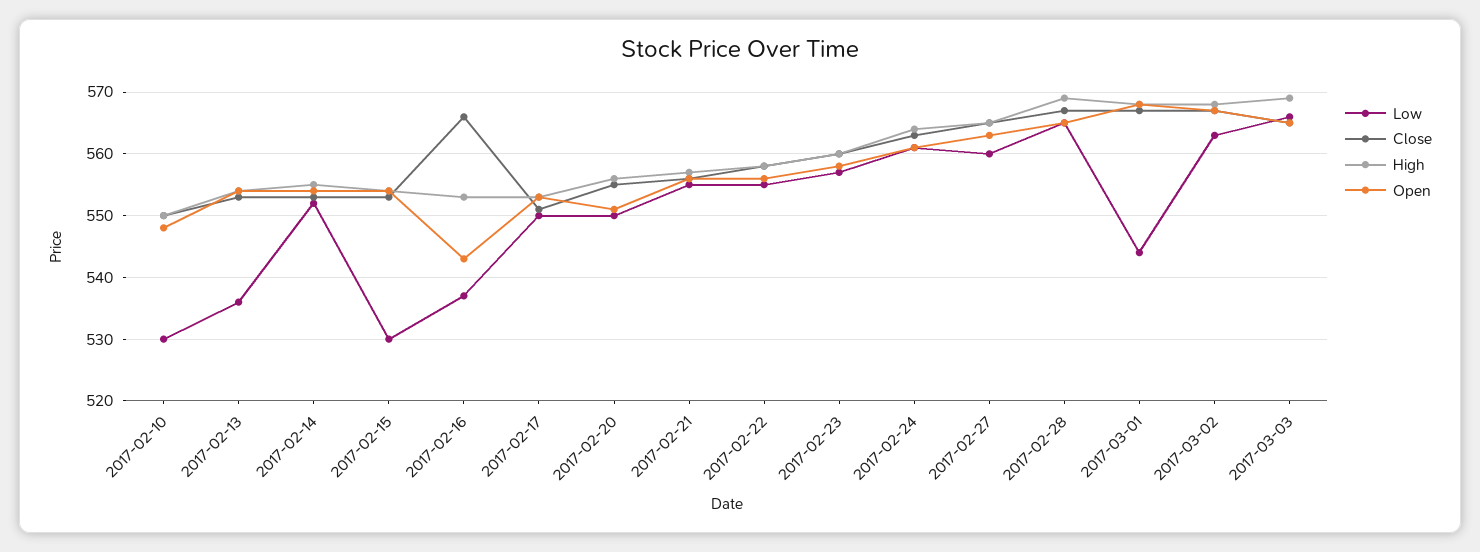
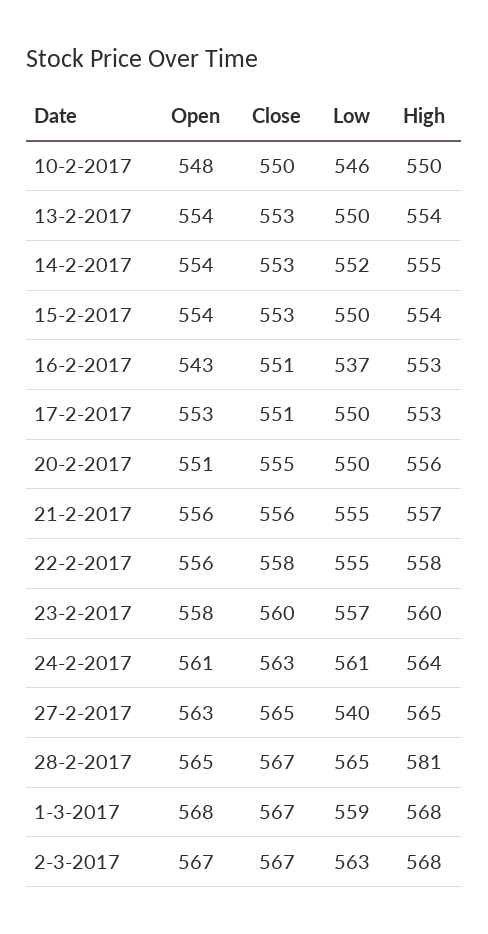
  {
    "Low": {
-     "2017-02-10": 530,
+     "2017-02-10": 546,
-     "2017-02-13": 536,
+     "2017-02-13": 550,
      "2017-02-14": 552,
-     "2017-02-15": 530,
+     "2017-02-15": 550,
      "2017-02-16": 537,
      "2017-02-17": 550,
      "2017-02-20": 550,
      "2017-02-21": 555,
      "2017-02-22": 555,
      "2017-02-23": 557,
      "2017-02-24": 561,
-     "2017-02-27": 560,
+     "2017-02-27": 540,
      "2017-02-28": 565,
-     "2017-03-01": 544,
+     "2017-03-01": 559,
-     "2017-03-02": 563,
+     "2017-03-02": 563
-     "2017-03-03": 566
    },
    "Close": {
      "2017-02-10": 550,
      "2017-02-13": 553,
      "2017-02-14": 553,
      "2017-02-15": 553,
-     "2017-02-16": 566,
+     "2017-02-16": 551,
      "2017-02-17": 551,
      "2017-02-20": 555,
      "2017-02-21": 556,
      "2017-02-22": 558,
      "2017-02-23": 560,
      "2017-02-24": 563,
      "2017-02-27": 565,
      "2017-02-28": 567,
      "2017-03-01": 567,
-     "2017-03-02": 567,
+     "2017-03-02": 567
-     "2017-03-03": 565
    },
    "High": {
      "2017-02-10": 550,
      "2017-02-13": 554,
      "2017-02-14": 555,
      "2017-02-15": 554,
      "2017-02-16": 553,
      "2017-02-17": 553,
      "2017-02-20": 556,
      "2017-02-21": 557,
      "2017-02-22": 558,
      "2017-02-23": 560,
      "2017-02-24": 564,
      "2017-02-27": 565,
-     "2017-02-28": 569,
+     "2017-02-28": 581,
      "2017-03-01": 568,
-     "2017-03-02": 568,
+     "2017-03-02": 568
-     "2017-03-03": 569
    },
    "Open": {
      "2017-02-10": 548,
      "2017-02-13": 554,
      "2017-02-14": 554,
      "2017-02-15": 554,
      "2017-02-16": 543,
      "2017-02-17": 553,
      "2017-02-20": 551,
      "2017-02-21": 556,
      "2017-02-22": 556,
      "2017-02-23": 558,
      "2017-02-24": 561,
      "2017-02-27": 563,
      "2017-02-28": 565,
      "2017-03-01": 568,
-     "2017-03-02": 567,
+     "2017-03-02": 567
-     "2017-03-03": 565
    }
  }

